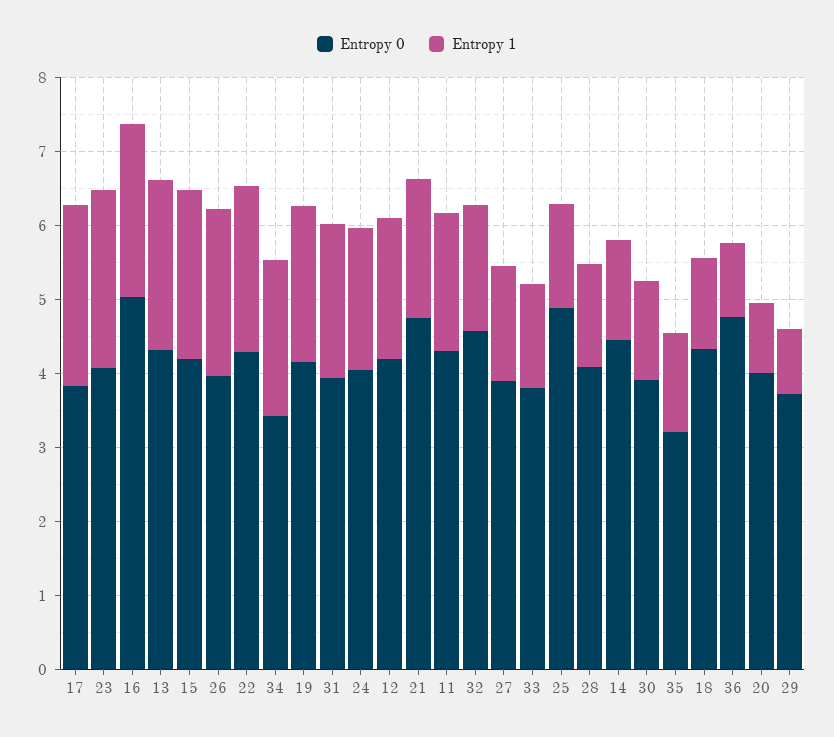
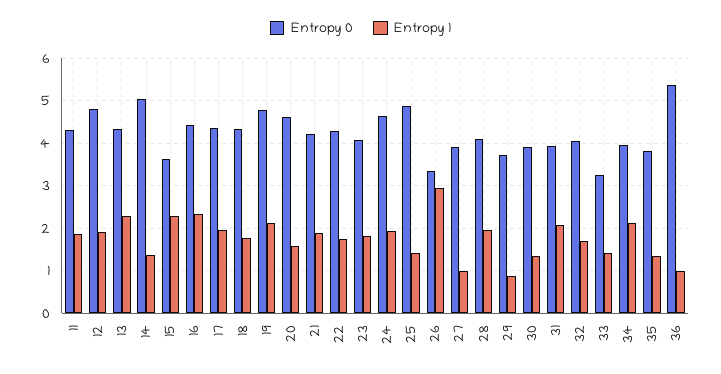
  {
    "Entropy 0": {
-     "17": 3.8,
+     "17": 4.4,
      "23": 4,
-     "16": 5,
+     "16": 4.4,
      "13": 4.4,
-     "15": 4.2,
+     "15": 3.6,
-     "26": 4,
+     "26": 3.4,
      "22": 4.2,
-     "34": 3.4,
+     "34": 4,
-     "19": 4.2,
+     "19": 4.8,
      "31": 4,
-     "24": 4,
+     "24": 4.6,
-     "12": 4.2,
+     "12": 4.8,
-     "21": 4.8,
+     "21": 4.2,
      "11": 4.2,
-     "32": 4.6,
+     "32": 4,
      "27": 4,
-     "33": 3.8,
+     "33": 3.2,
      "25": 4.8,
      "28": 4,
-     "14": 4.4,
+     "14": 5,
      "30": 4,
-     "35": 3.2,
+     "35": 3.8,
      "18": 4.4,
-     "36": 4.8,
+     "36": 5.4,
-     "20": 4,
+     "20": 4.6,
      "29": 3.8
    },
    "Entropy 1": {
-     "17": 2.4,
+     "17": 2,
-     "23": 2.4,
+     "23": 1.8,
      "16": 2.4,
      "13": 2.2,
      "15": 2.2,
-     "26": 2.2,
+     "26": 3,
-     "22": 2.2,
+     "22": 1.8,
      "34": 2.2,
      "19": 2.2,
      "31": 2,
      "24": 2,
      "12": 2,
      "21": 1.8,
      "11": 1.8,
      "32": 1.8,
-     "27": 1.6,
+     "27": 1,
      "33": 1.4,
      "25": 1.4,
-     "28": 1.4,
+     "28": 2,
      "14": 1.4,
      "30": 1.4,
      "35": 1.4,
-     "18": 1.2,
+     "18": 1.8,
      "36": 1,
-     "20": 1,
+     "20": 1.6,
      "29": 0.8
    }
  }

